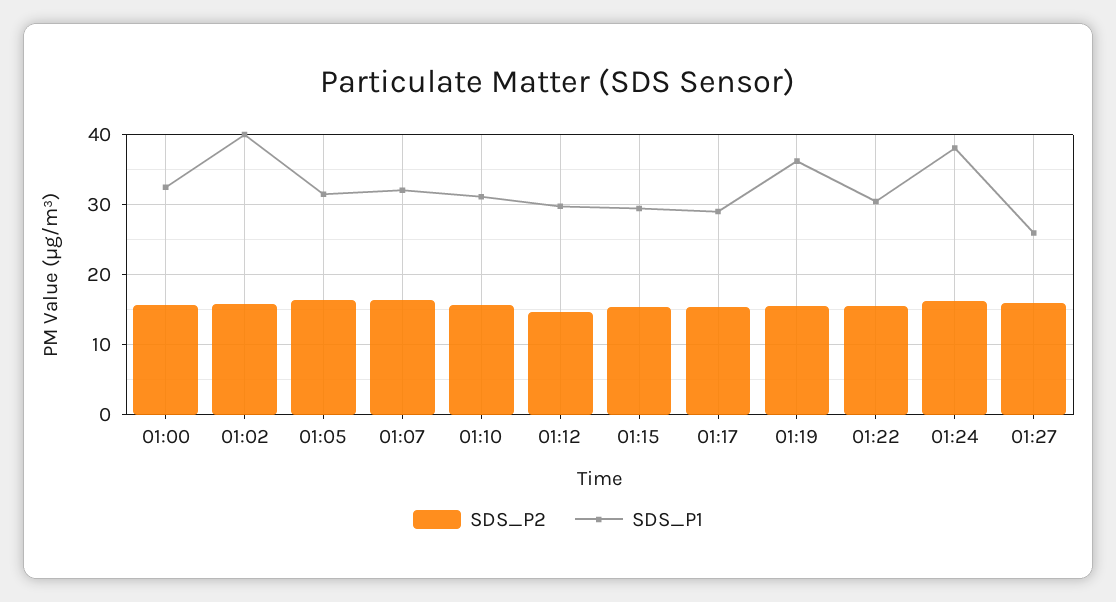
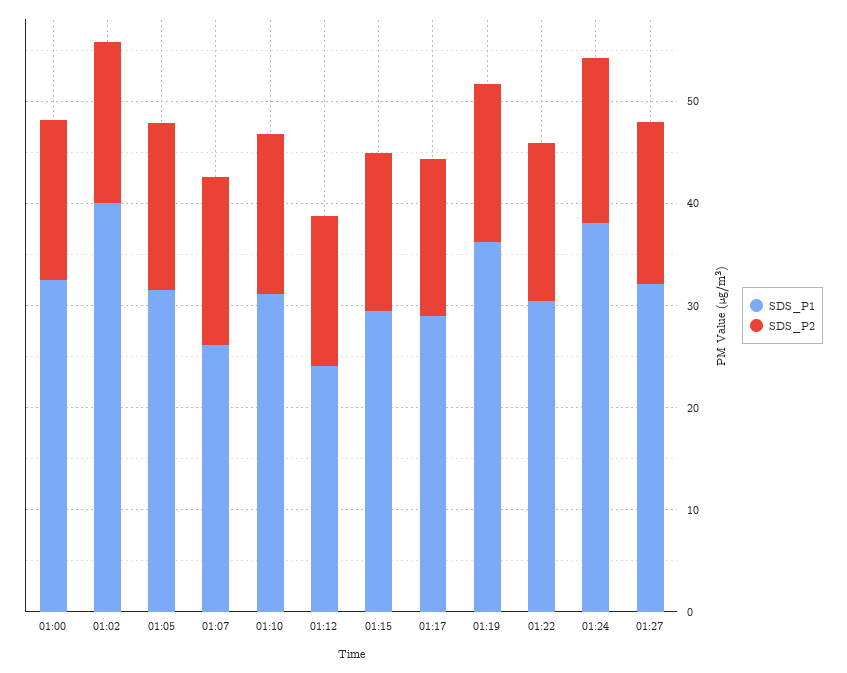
  {
    "SDS_P2": {
      "01:00": 16,
      "01:02": 16,
      "01:05": 16,
      "01:07": 16,
      "01:10": 16,
      "01:12": 15,
      "01:15": 15,
      "01:17": 15,
      "01:19": 15,
      "01:22": 15,
      "01:24": 16,
      "01:27": 16
    },
    "SDS_P1": {
      "01:00": 32,
      "01:02": 40,
      "01:05": 31,
-     "01:07": 32,
+     "01:07": 26,
      "01:10": 31,
-     "01:12": 30,
+     "01:12": 24,
      "01:15": 29,
      "01:17": 29,
      "01:19": 36,
      "01:22": 30,
      "01:24": 38,
-     "01:27": 26
+     "01:27": 32
    }
  }

